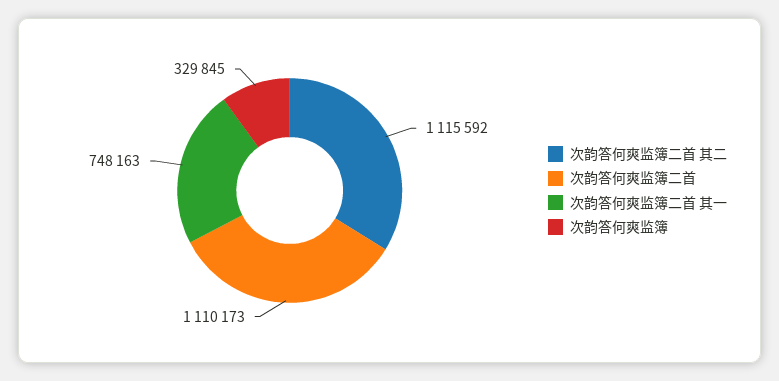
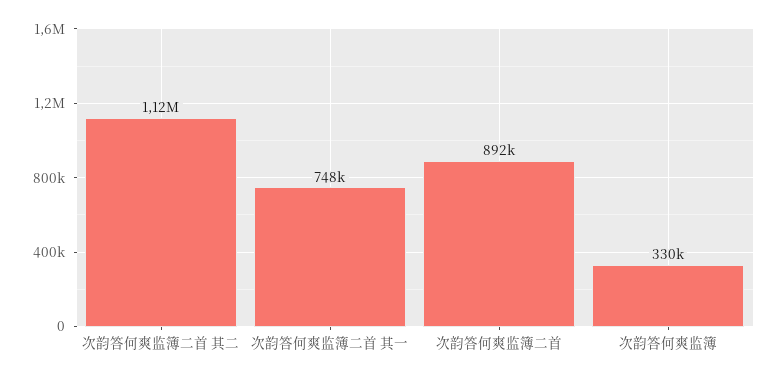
  {
    "次韵答何爽监簿二首 其二": 1115592,
-   "次韵答何爽监簿二首": 1110173,
+   "次韵答何爽监簿二首": 892000,
    "次韵答何爽监簿二首 其一": 748163,
    "次韵答何爽监簿": 329845
  }

